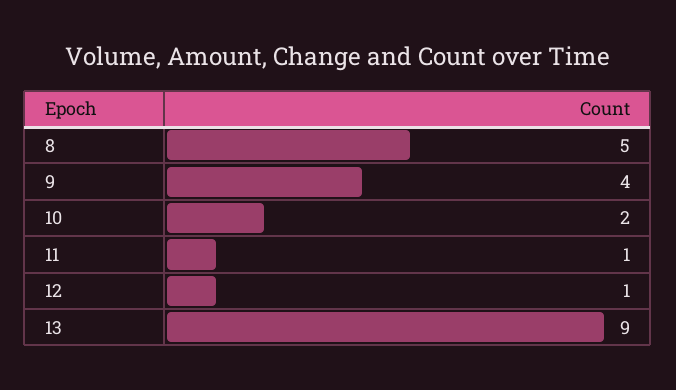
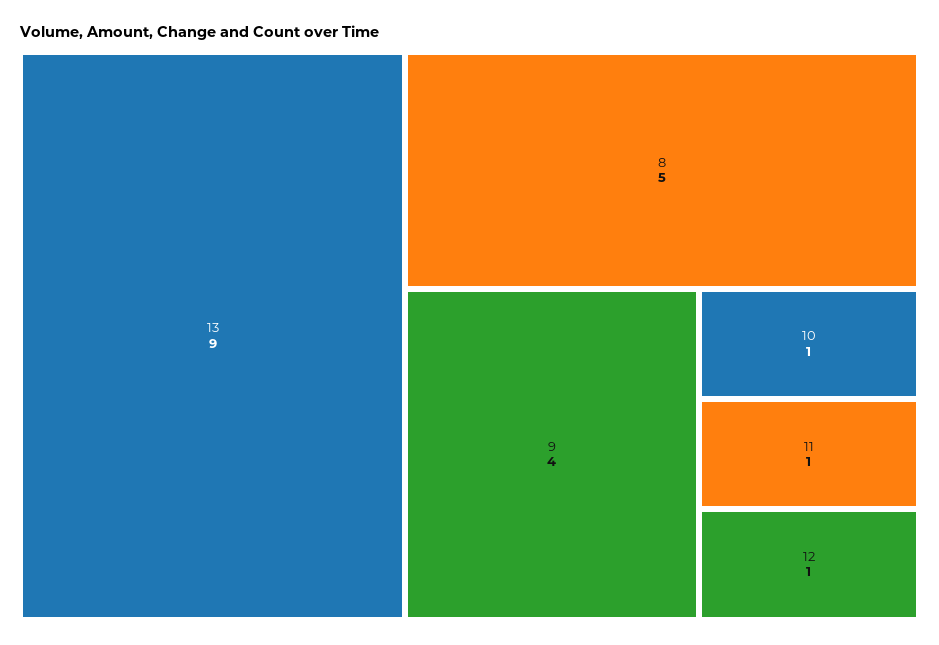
  {
    "8": 5,
    "9": 4,
-   "10": 2,
+   "10": 1,
    "11": 1,
    "12": 1,
    "13": 9
  }

